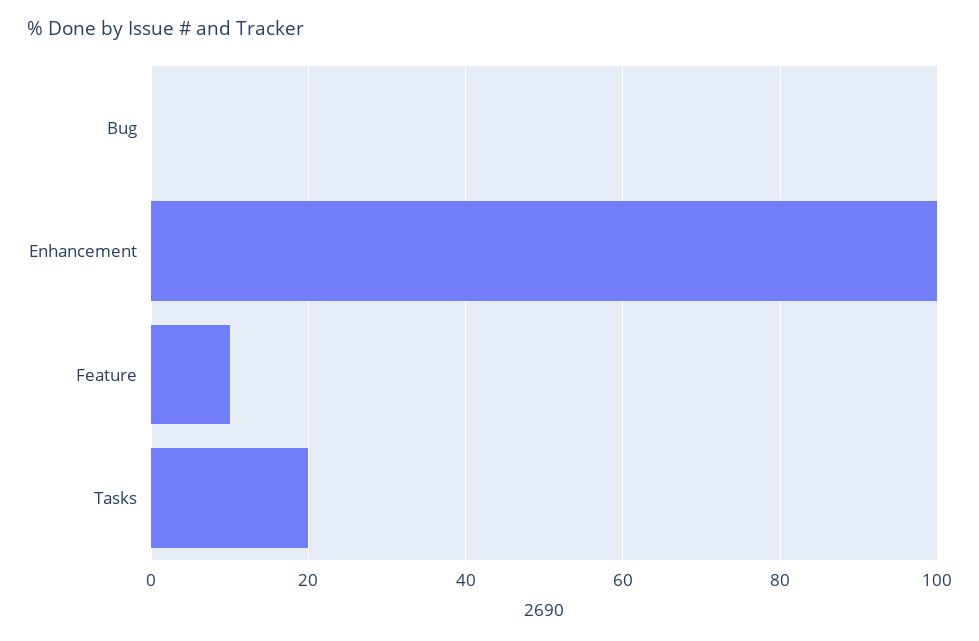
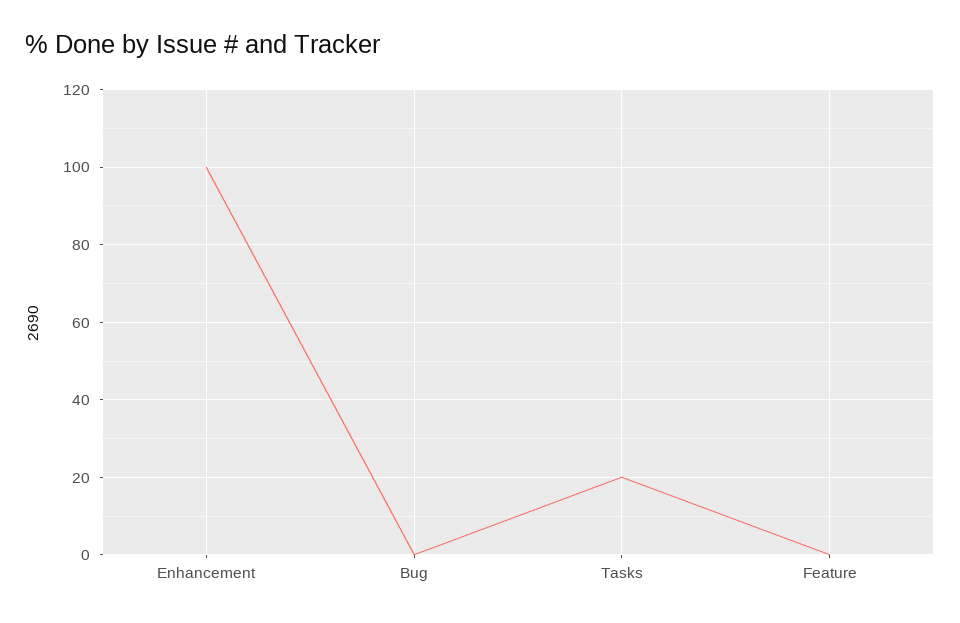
  {
    "Bug": 0,
    "Enhancement": 100,
-   "Feature": 10,
+   "Feature": 0,
    "Tasks": 20
  }

